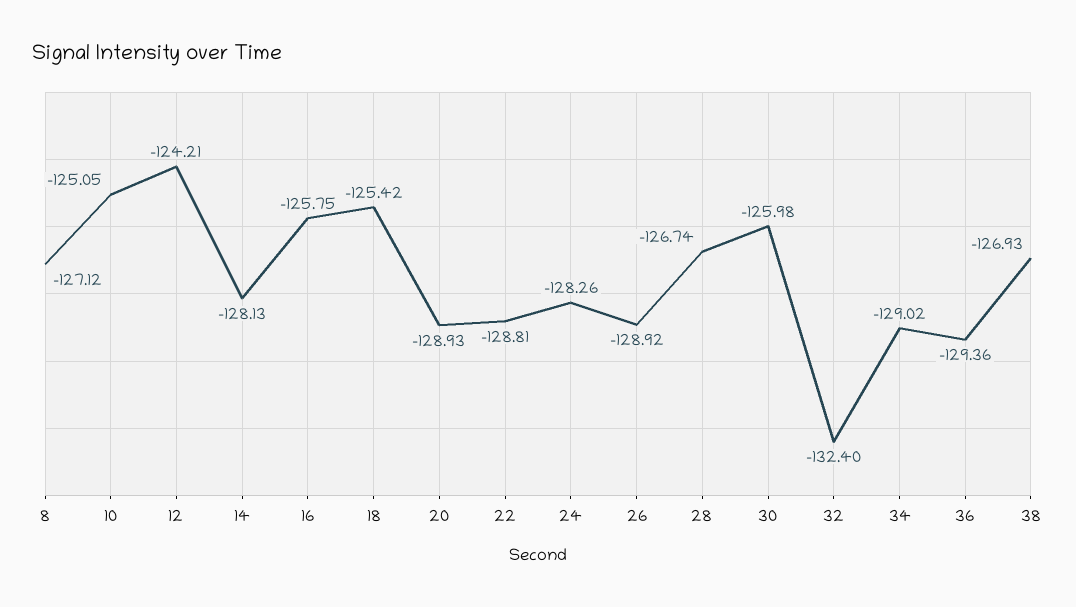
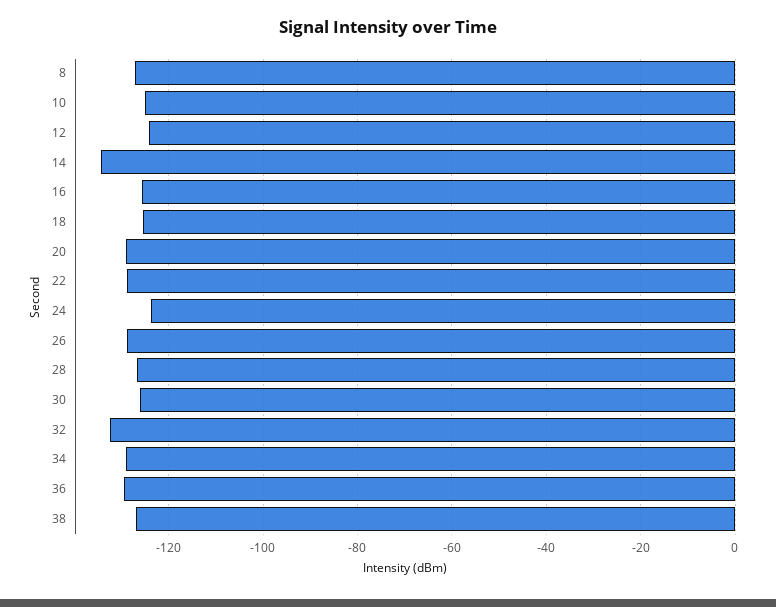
  {
    "8": -127.12,
    "10": -125.05,
    "12": -124.21,
-   "14": -128.13,
+   "14": -134,
    "16": -125.75,
    "18": -125.42,
    "20": -128.93,
    "22": -128.81,
-   "24": -128.26,
+   "24": -124,
    "26": -128.92,
    "28": -126.74,
    "30": -125.98,
    "32": -132.4,
    "34": -129.02,
    "36": -129.36,
    "38": -126.93
  }

